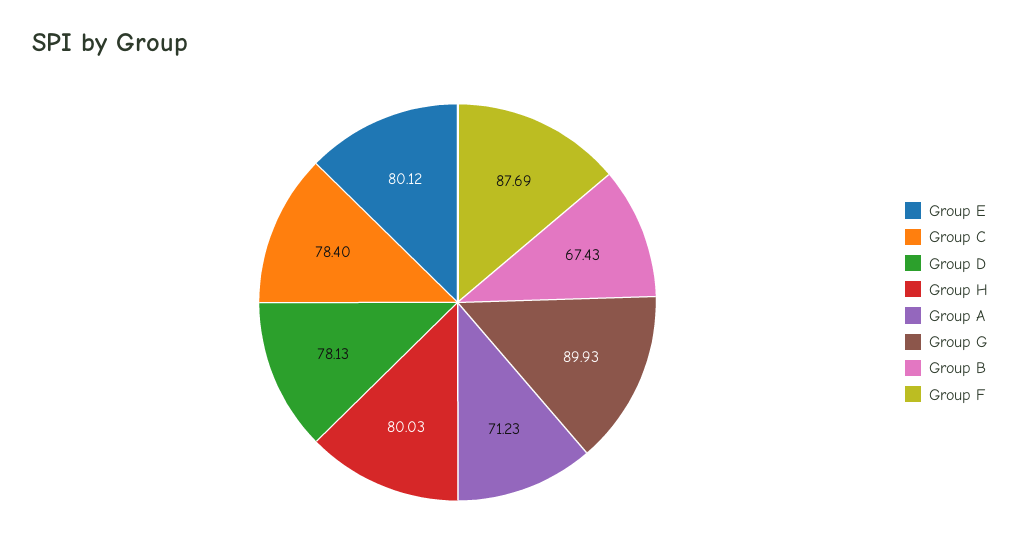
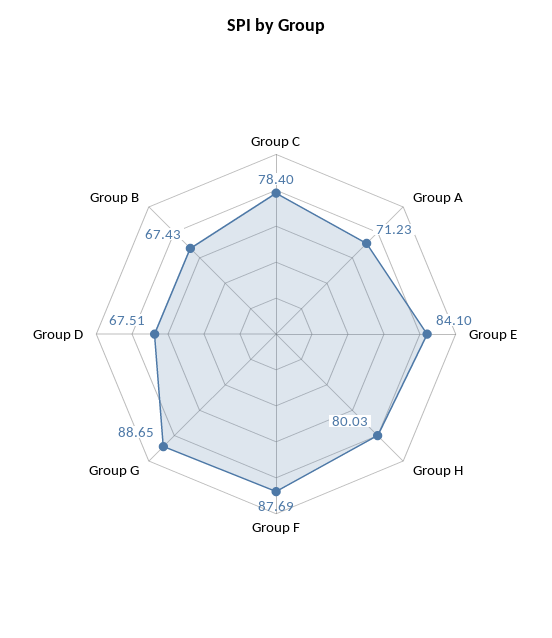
  {
-   "Group E": 80.12,
+   "Group E": 84.1,
    "Group C": 78.4,
-   "Group D": 78.13,
+   "Group D": 67.51,
    "Group H": 80.03,
    "Group A": 71.23,
-   "Group G": 89.93,
+   "Group G": 88.65,
    "Group B": 67.43,
    "Group F": 87.69
  }

